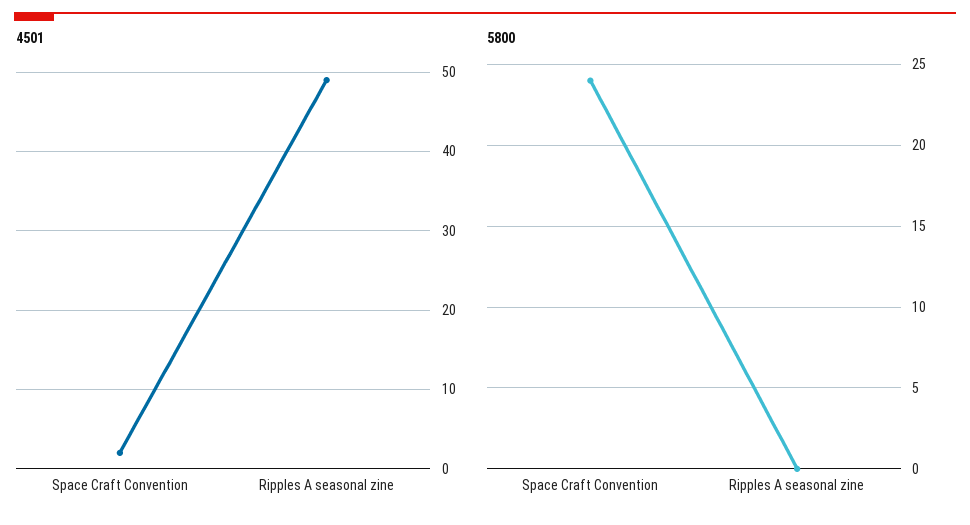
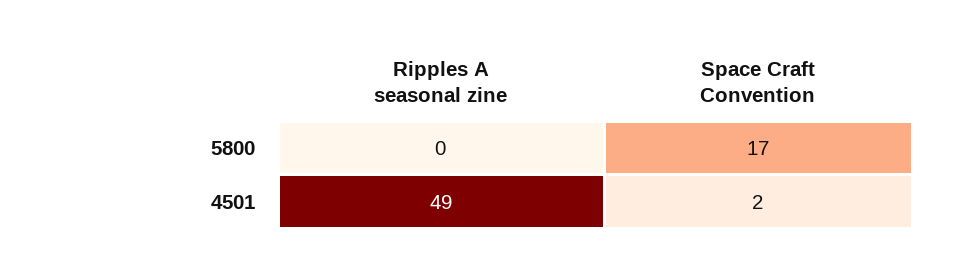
  {
    "4501": {
      "Space Craft Convention": 2,
      "Ripples A seasonal zine": 49
    },
    "5800": {
-     "Space Craft Convention": 24,
+     "Space Craft Convention": 17,
      "Ripples A seasonal zine": 0
    }
  }

